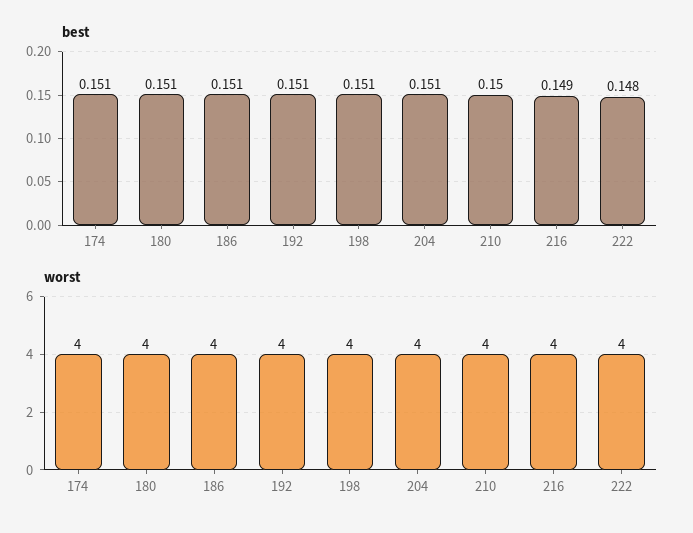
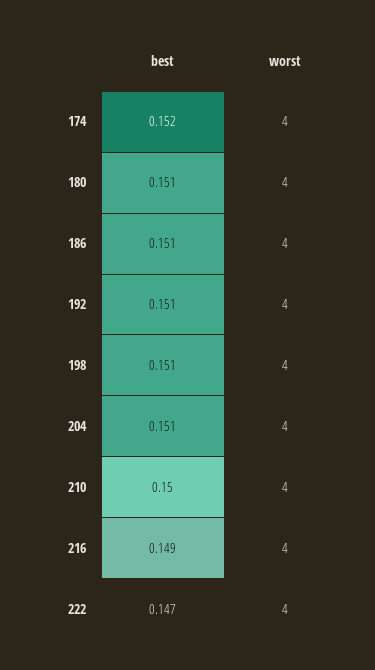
  {
    "best": {
-     "174": 0.151,
+     "174": 0.152,
      "180": 0.151,
      "186": 0.151,
      "192": 0.151,
      "198": 0.151,
      "204": 0.151,
      "210": 0.15,
      "216": 0.149,
-     "222": 0.148
+     "222": 0.147
    },
    "worst": {
      "174": 4,
      "180": 4,
      "186": 4,
      "192": 4,
      "198": 4,
      "204": 4,
      "210": 4,
      "216": 4,
      "222": 4
    }
  }

